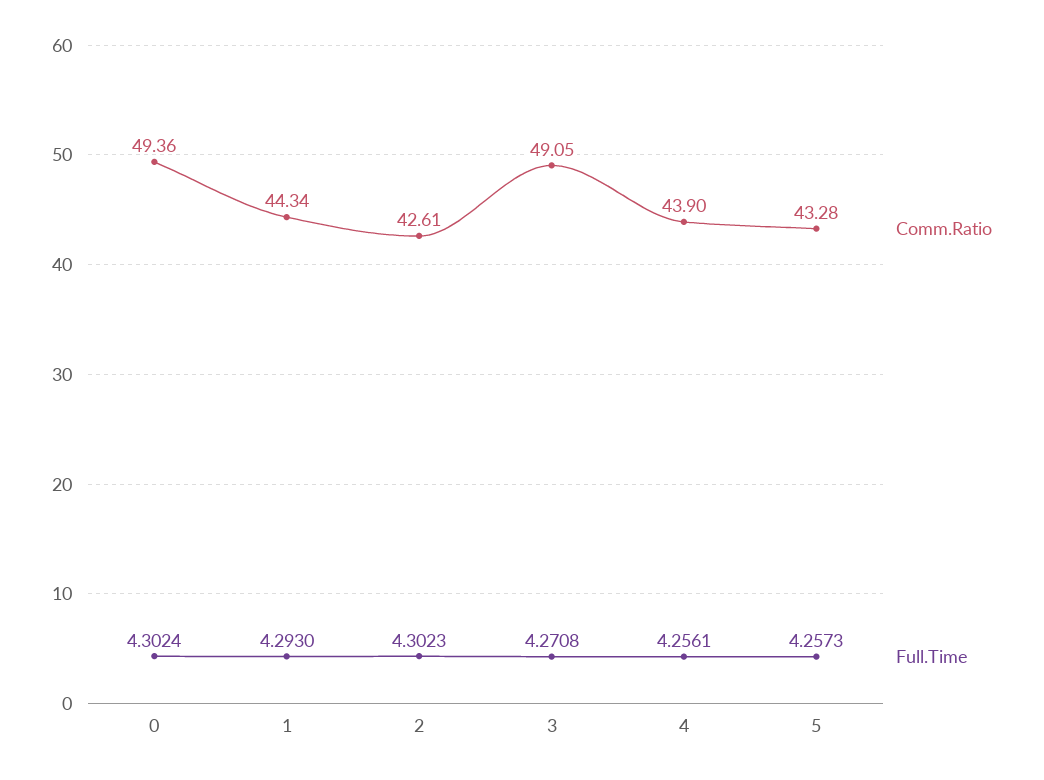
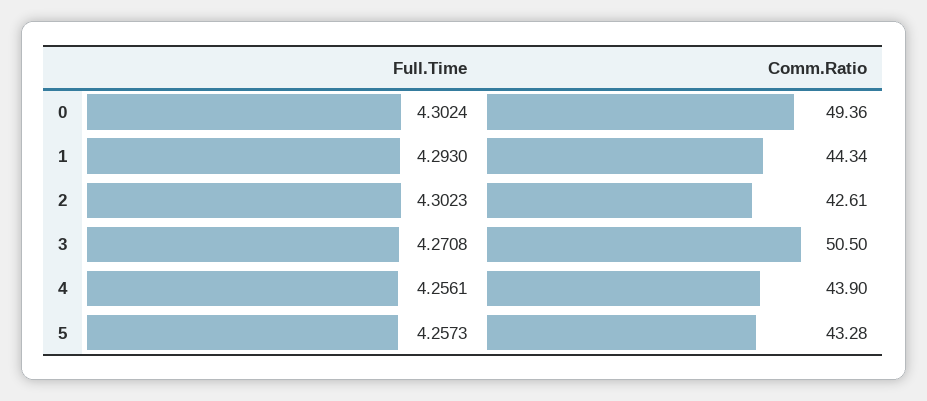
  {
    "Comm.Ratio": {
      "0": 49.36,
      "1": 44.34,
      "2": 42.61,
-     "3": 49.05,
+     "3": 50.5,
      "4": 43.9,
      "5": 43.28
    },
    "Full.Time": {
      "0": 4.3024,
      "1": 4.293,
      "2": 4.3023,
      "3": 4.2708,
      "4": 4.2561,
      "5": 4.2573
    }
  }

